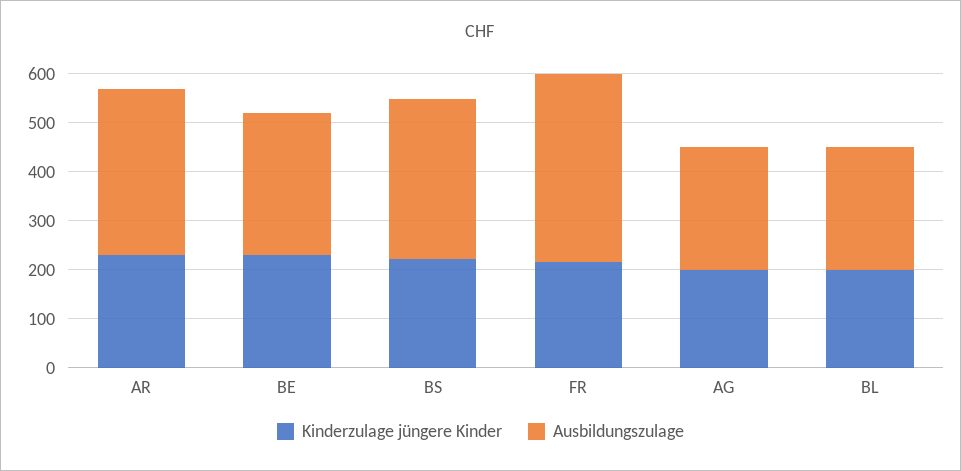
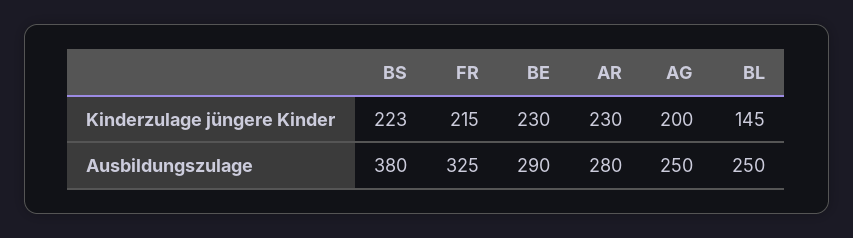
  {
    "Kinderzulage jüngere Kinder": {
      "AR": 230,
      "BE": 230,
      "BS": 223,
      "FR": 215,
      "AG": 200,
-     "BL": 200
+     "BL": 145
    },
    "Ausbildungszulage": {
-     "AR": 340,
+     "AR": 280,
      "BE": 290,
-     "BS": 320,
+     "BS": 380,
-     "FR": 380,
+     "FR": 325,
      "AG": 250,
      "BL": 250
    }
  }

